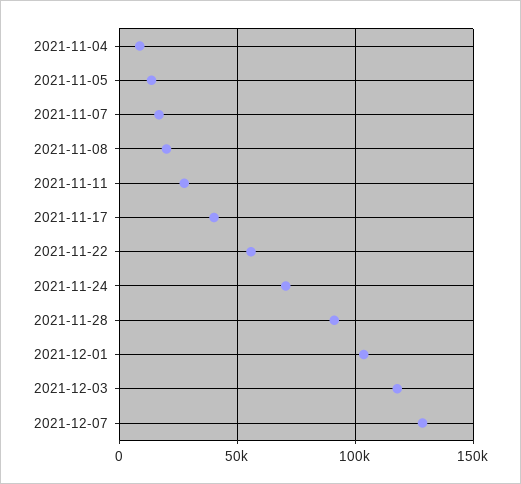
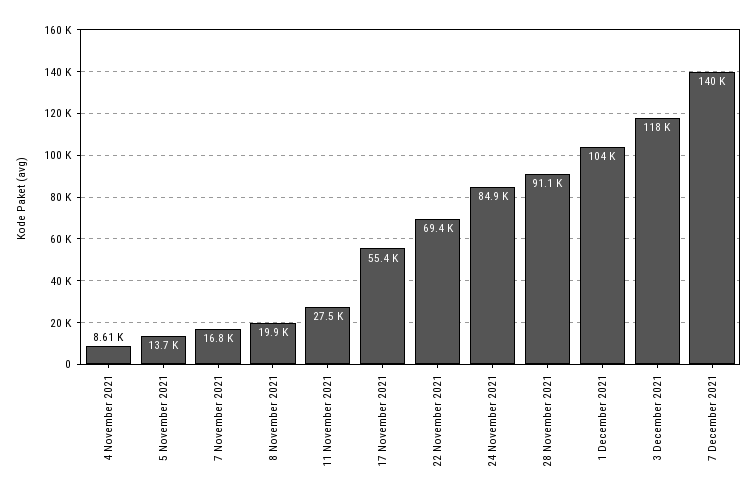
  {
    "2021-11-04": 8610,
    "2021-11-05": 13700,
    "2021-11-07": 16800,
    "2021-11-08": 19900,
    "2021-11-11": 27500,
-   "2021-11-17": 40000,
+   "2021-11-17": 55400,
-   "2021-11-22": 55000,
+   "2021-11-22": 69400,
-   "2021-11-24": 70000,
+   "2021-11-24": 84900,
    "2021-11-28": 91100,
    "2021-12-01": 104000,
    "2021-12-03": 118000,
-   "2021-12-07": 130000
+   "2021-12-07": 140000
  }

